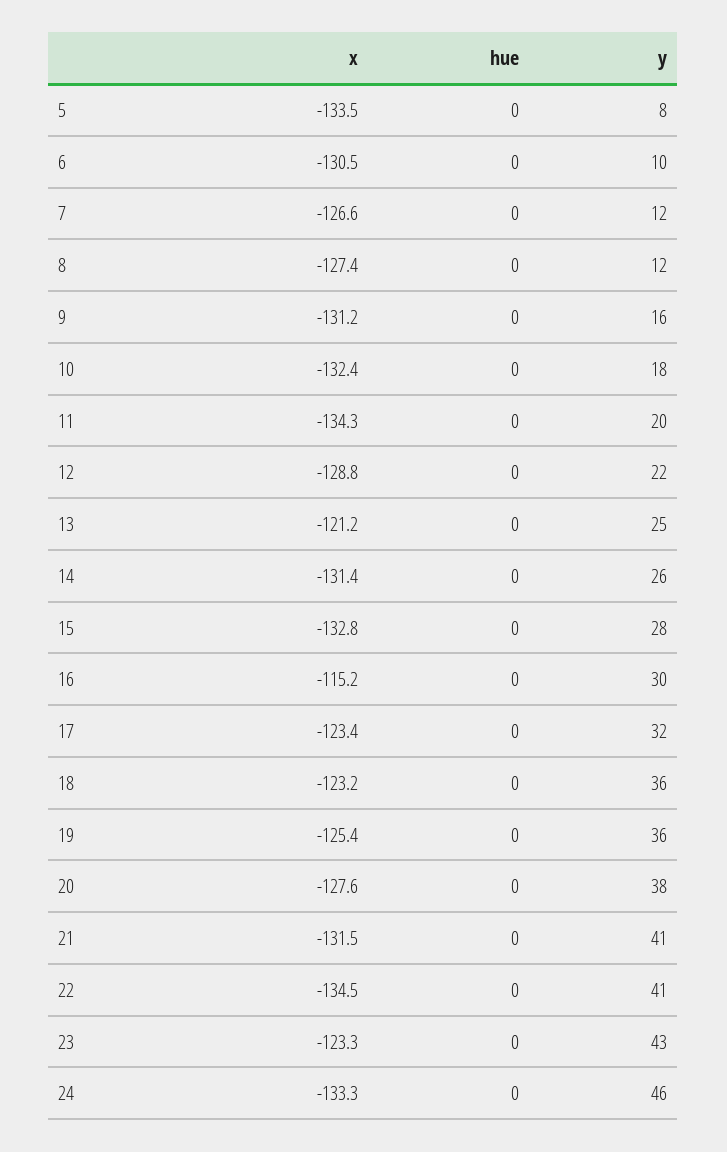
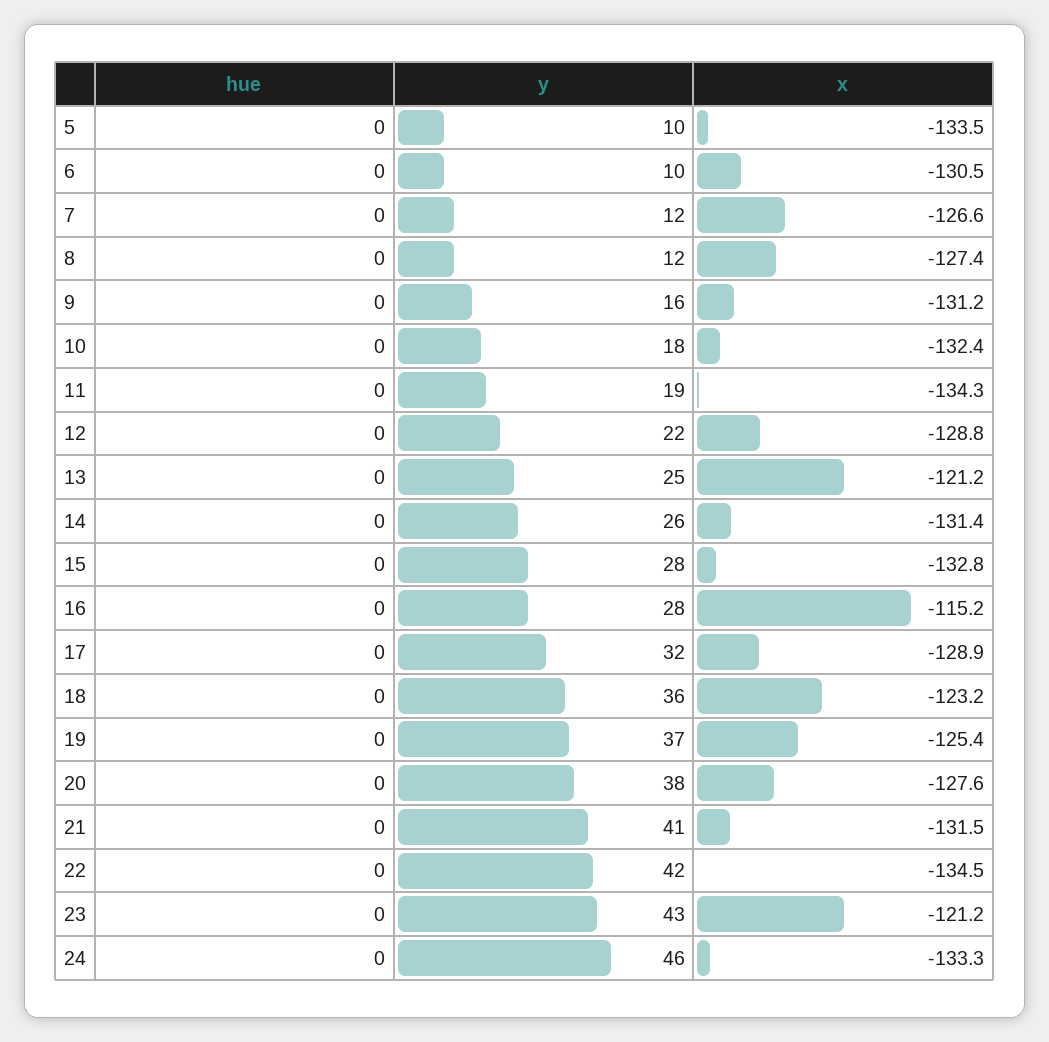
  {
    "x": {
      "5": -133.5,
      "6": -130.5,
      "7": -126.6,
      "8": -127.4,
      "9": -131.2,
      "10": -132.4,
      "11": -134.3,
      "12": -128.8,
      "13": -121.2,
      "14": -131.4,
      "15": -132.8,
      "16": -115.2,
-     "17": -123.4,
+     "17": -128.9,
      "18": -123.2,
      "19": -125.4,
      "20": -127.6,
      "21": -131.5,
      "22": -134.5,
-     "23": -123.3,
+     "23": -121.2,
      "24": -133.3
    },
    "hue": {
      "5": 0,
      "6": 0,
      "7": 0,
      "8": 0,
      "9": 0,
      "10": 0,
      "11": 0,
      "12": 0,
      "13": 0,
      "14": 0,
      "15": 0,
      "16": 0,
      "17": 0,
      "18": 0,
      "19": 0,
      "20": 0,
      "21": 0,
      "22": 0,
      "23": 0,
      "24": 0
    },
    "y": {
-     "5": 8,
+     "5": 10,
      "6": 10,
      "7": 12,
      "8": 12,
      "9": 16,
      "10": 18,
-     "11": 20,
+     "11": 19,
      "12": 22,
      "13": 25,
      "14": 26,
      "15": 28,
-     "16": 30,
+     "16": 28,
      "17": 32,
      "18": 36,
-     "19": 36,
+     "19": 37,
      "20": 38,
      "21": 41,
-     "22": 41,
+     "22": 42,
      "23": 43,
      "24": 46
    }
  }

